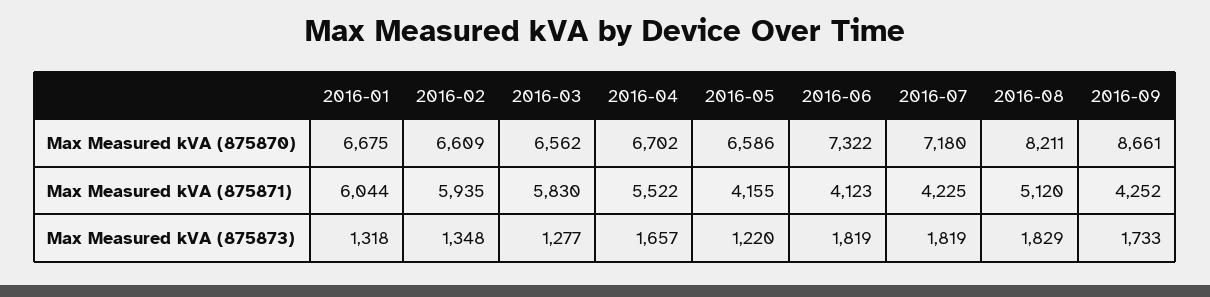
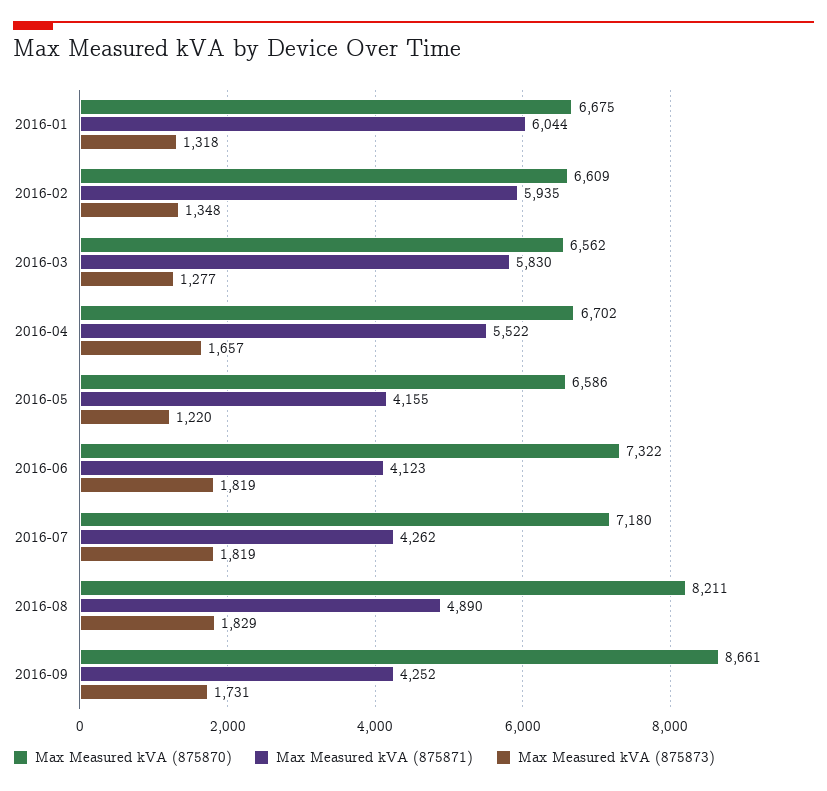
  {
    "Max Measured kVA (875870)": {
      "2016-01": 6675,
      "2016-02": 6609,
      "2016-03": 6562,
      "2016-04": 6702,
      "2016-05": 6586,
      "2016-06": 7322,
      "2016-07": 7180,
      "2016-08": 8211,
      "2016-09": 8661
    },
    "Max Measured kVA (875871)": {
      "2016-01": 6044,
      "2016-02": 5935,
      "2016-03": 5830,
      "2016-04": 5522,
      "2016-05": 4155,
      "2016-06": 4123,
-     "2016-07": 4225,
+     "2016-07": 4262,
-     "2016-08": 5120,
+     "2016-08": 4890,
      "2016-09": 4252
    },
    "Max Measured kVA (875873)": {
      "2016-01": 1318,
      "2016-02": 1348,
      "2016-03": 1277,
      "2016-04": 1657,
      "2016-05": 1220,
      "2016-06": 1819,
      "2016-07": 1819,
      "2016-08": 1829,
-     "2016-09": 1733
+     "2016-09": 1731
    }
  }

